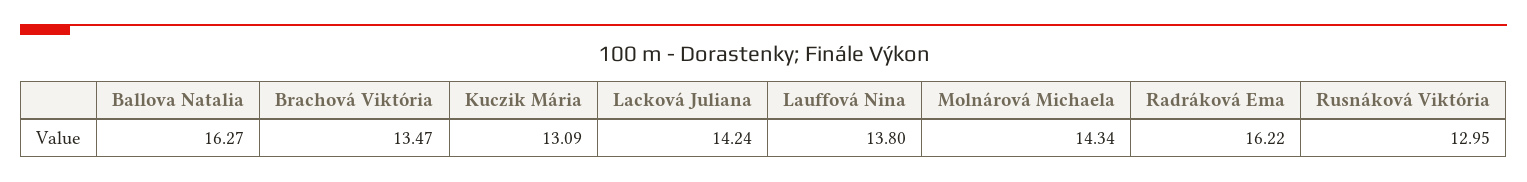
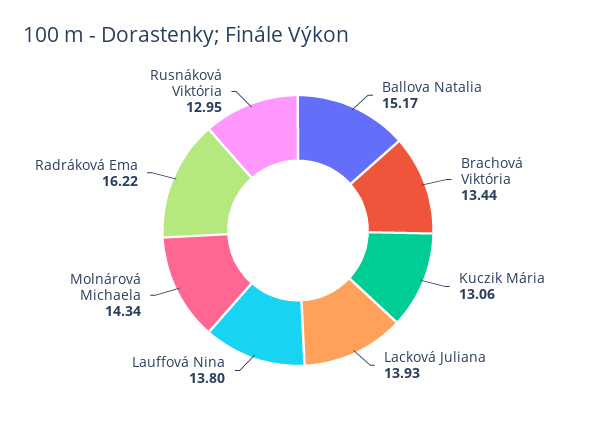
  {
-   "Ballova Natalia": 16.27,
+   "Ballova Natalia": 15.17,
-   "Brachová Viktória": 13.47,
+   "Brachová Viktória": 13.44,
-   "Kuczik Mária": 13.09,
+   "Kuczik Mária": 13.06,
-   "Lacková Juliana": 14.24,
+   "Lacková Juliana": 13.93,
    "Lauffová Nina": 13.8,
    "Molnárová Michaela": 14.34,
    "Radráková Ema": 16.22,
    "Rusnáková Viktória": 12.95
  }

